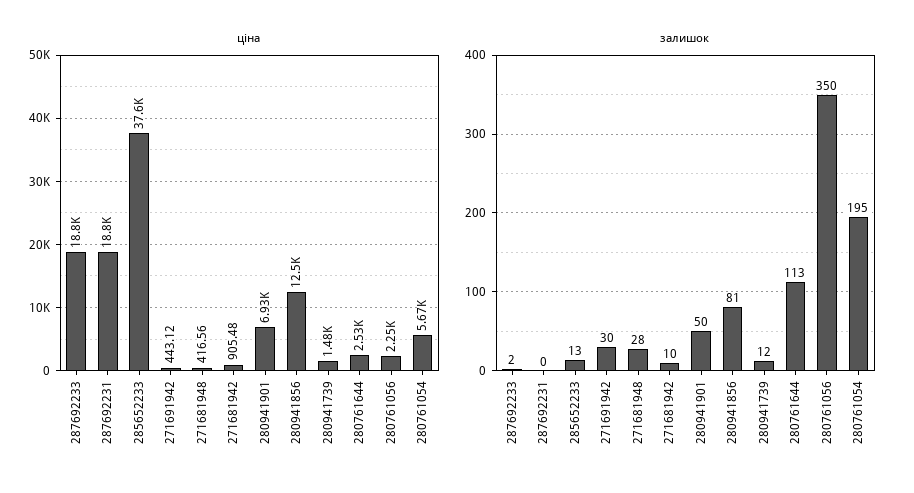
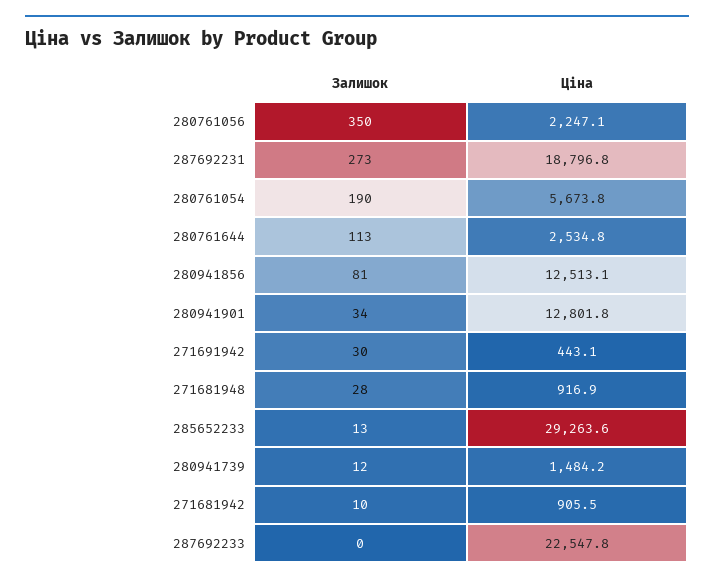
  {
    "ціна": {
-     "287692233": 18800,
+     "287692233": 22547.8,
      "287692231": 18796.8,
-     "285652233": 37600,
+     "285652233": 29263.6,
      "271691942": 443.12,
-     "271681948": 416.56,
+     "271681948": 916.9,
      "271681942": 905.48,
-     "280941901": 6930,
+     "280941901": 12801.8,
      "280941856": 12513.1,
      "280941739": 1484.2,
      "280761644": 2534.8,
      "280761056": 2247.1,
      "280761054": 5673.8
    },
    "залишок": {
-     "287692233": 2,
+     "287692233": 0,
-     "287692231": 0,
+     "287692231": 273,
      "285652233": 13,
      "271691942": 30,
      "271681948": 28,
      "271681942": 10,
-     "280941901": 50,
+     "280941901": 34,
      "280941856": 81,
      "280941739": 12,
      "280761644": 113,
      "280761056": 350,
-     "280761054": 195
+     "280761054": 190
    }
  }

